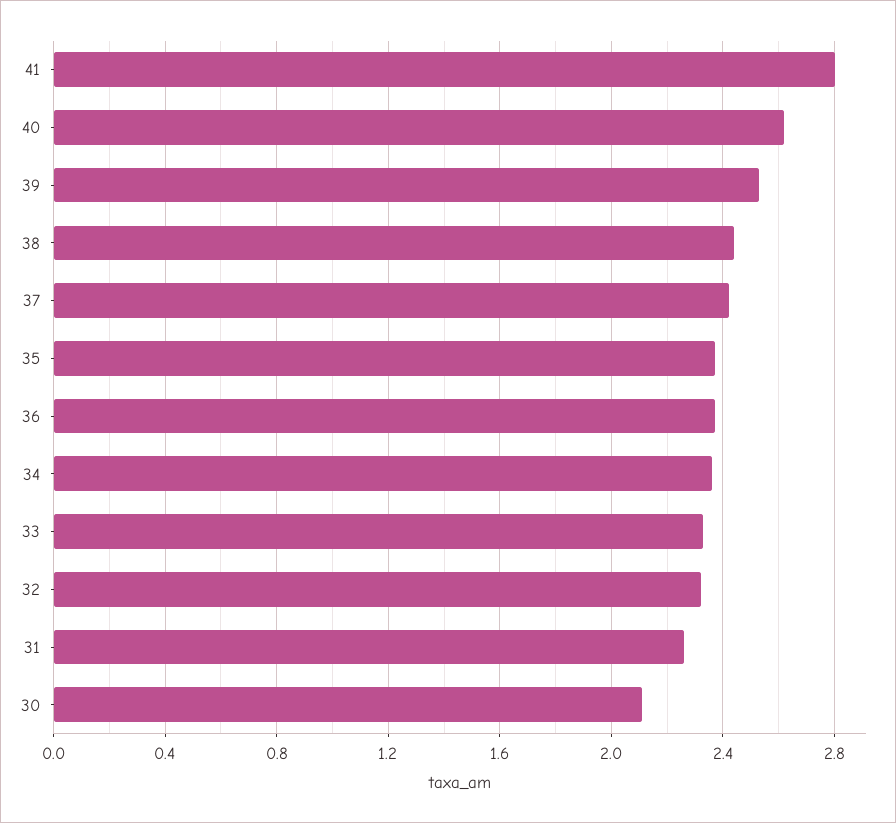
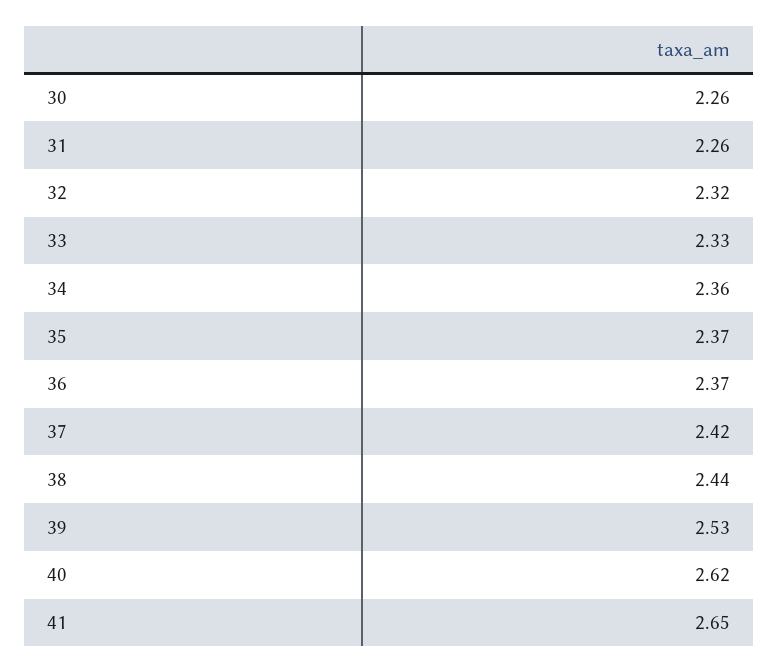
  {
-   "41": 2.8,
+   "41": 2.65,
    "40": 2.62,
    "39": 2.53,
    "38": 2.44,
    "37": 2.42,
    "35": 2.37,
    "36": 2.37,
    "34": 2.36,
    "33": 2.33,
    "32": 2.32,
    "31": 2.26,
-   "30": 2.1
+   "30": 2.26
  }

